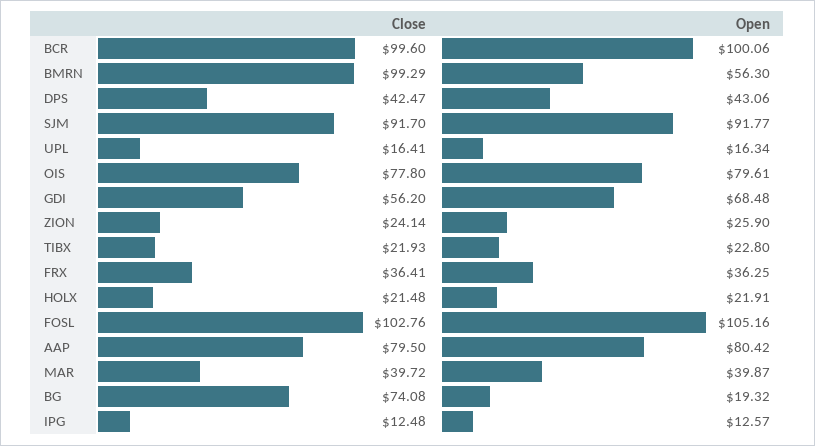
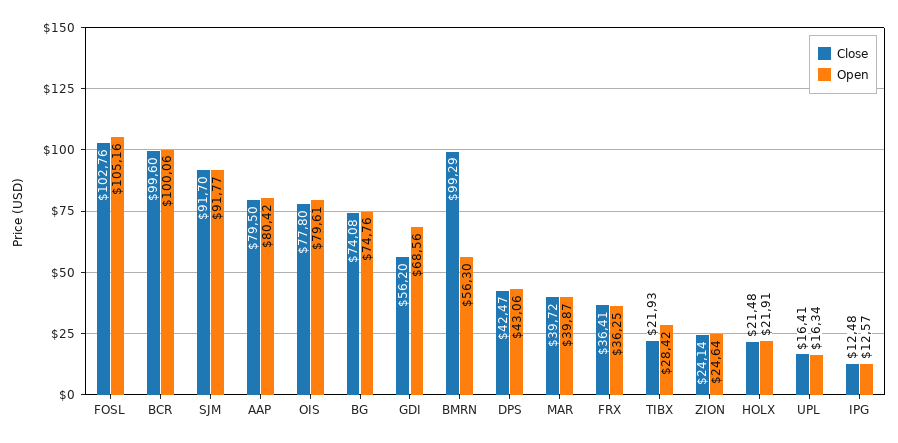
  {
    "Close": {
      "BCR": 99.6,
      "BMRN": 99.29,
      "DPS": 42.47,
      "SJM": 91.7,
      "UPL": 16.41,
      "OIS": 77.8,
      "GDI": 56.2,
      "ZION": 24.14,
      "TIBX": 21.93,
      "FRX": 36.41,
      "HOLX": 21.48,
      "FOSL": 102.76,
      "AAP": 79.5,
      "MAR": 39.72,
      "BG": 74.08,
      "IPG": 12.48
    },
    "Open": {
      "BCR": 100.06,
      "BMRN": 56.3,
      "DPS": 43.06,
      "SJM": 91.77,
      "UPL": 16.34,
      "OIS": 79.61,
-     "GDI": 68.48,
+     "GDI": 68.56,
-     "ZION": 25.9,
+     "ZION": 24.64,
-     "TIBX": 22.8,
+     "TIBX": 28.42,
      "FRX": 36.25,
      "HOLX": 21.91,
      "FOSL": 105.16,
      "AAP": 80.42,
      "MAR": 39.87,
-     "BG": 19.32,
+     "BG": 74.76,
      "IPG": 12.57
    }
  }

